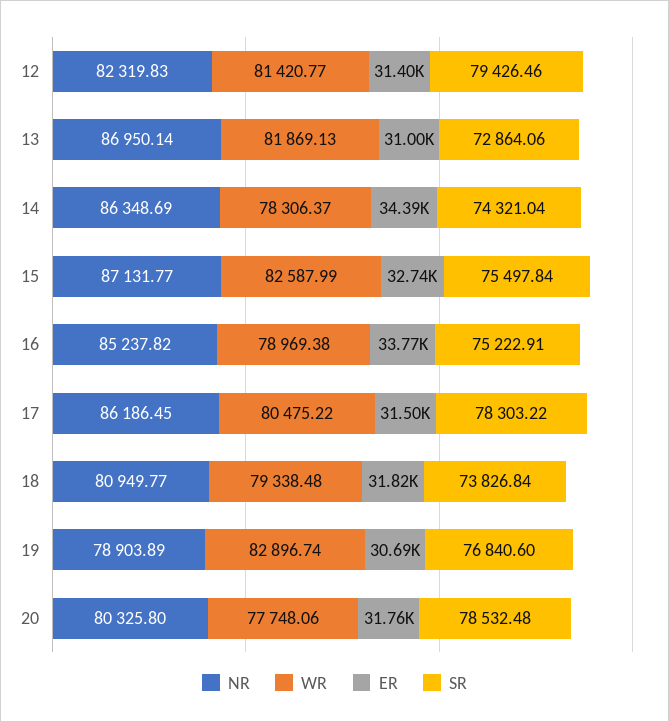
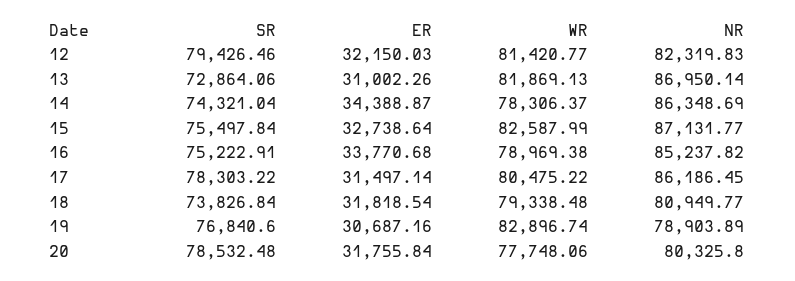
  {
    "NR": {
      "12": 82319.83,
      "13": 86950.14,
      "14": 86348.69,
      "15": 87131.77,
      "16": 85237.82,
      "17": 86186.45,
      "18": 80949.77,
      "19": 78903.89,
      "20": 80325.8
    },
    "WR": {
      "12": 81420.77,
      "13": 81869.13,
      "14": 78306.37,
      "15": 82587.99,
      "16": 78969.38,
      "17": 80475.22,
      "18": 79338.48,
      "19": 82896.74,
      "20": 77748.06
    },
    "ER": {
-     "12": 31400,
+     "12": 32150.03,
      "13": 31002.26,
      "14": 34388.87,
      "15": 32738.64,
      "16": 33770.68,
      "17": 31497.14,
      "18": 31818.54,
      "19": 30687.16,
      "20": 31755.84
    },
    "SR": {
      "12": 79426.46,
      "13": 72864.06,
      "14": 74321.04,
      "15": 75497.84,
      "16": 75222.91,
      "17": 78303.22,
      "18": 73826.84,
      "19": 76840.6,
      "20": 78532.48
    }
  }

